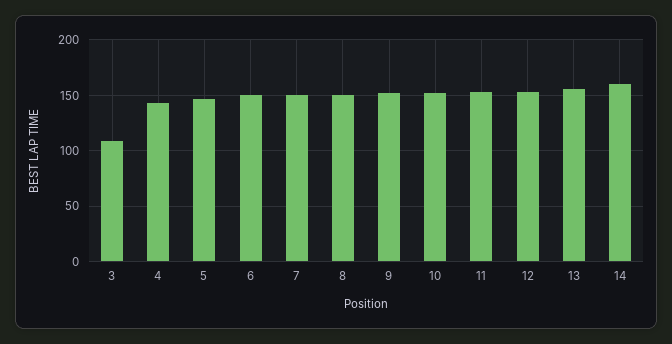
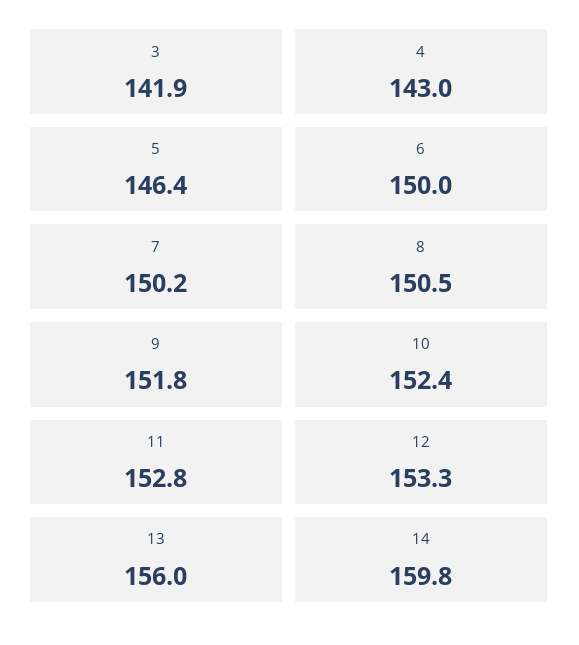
  {
-   "3": 110,
+   "3": 141.9,
    "4": 143,
    "5": 146.4,
    "6": 150,
    "7": 150.2,
    "8": 150.5,
    "9": 151.8,
    "10": 152.4,
    "11": 152.8,
    "12": 153.3,
    "13": 156,
    "14": 159.8
  }

